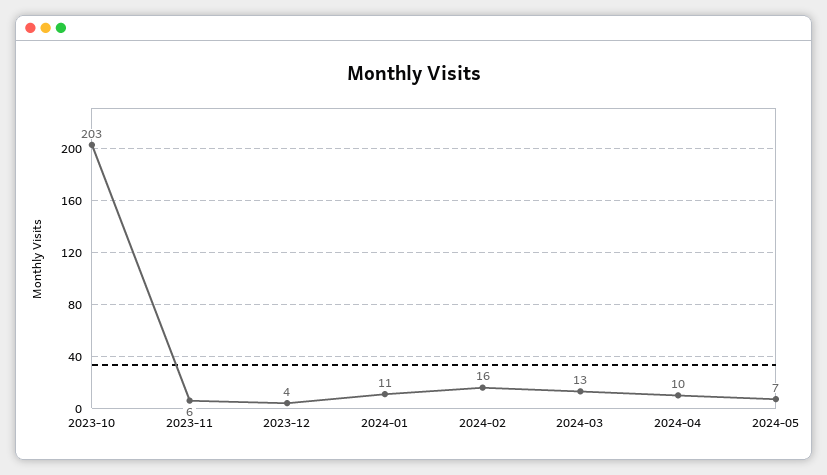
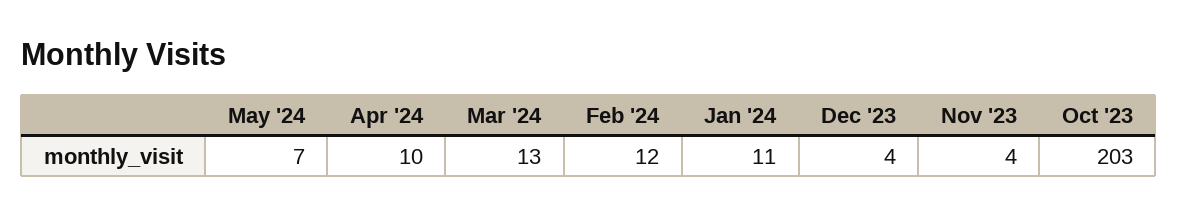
  {
    "2023-10": 203,
-   "2023-11": 6,
+   "2023-11": 4,
    "2023-12": 4,
    "2024-01": 11,
-   "2024-02": 16,
+   "2024-02": 12,
    "2024-03": 13,
    "2024-04": 10,
    "2024-05": 7
  }

